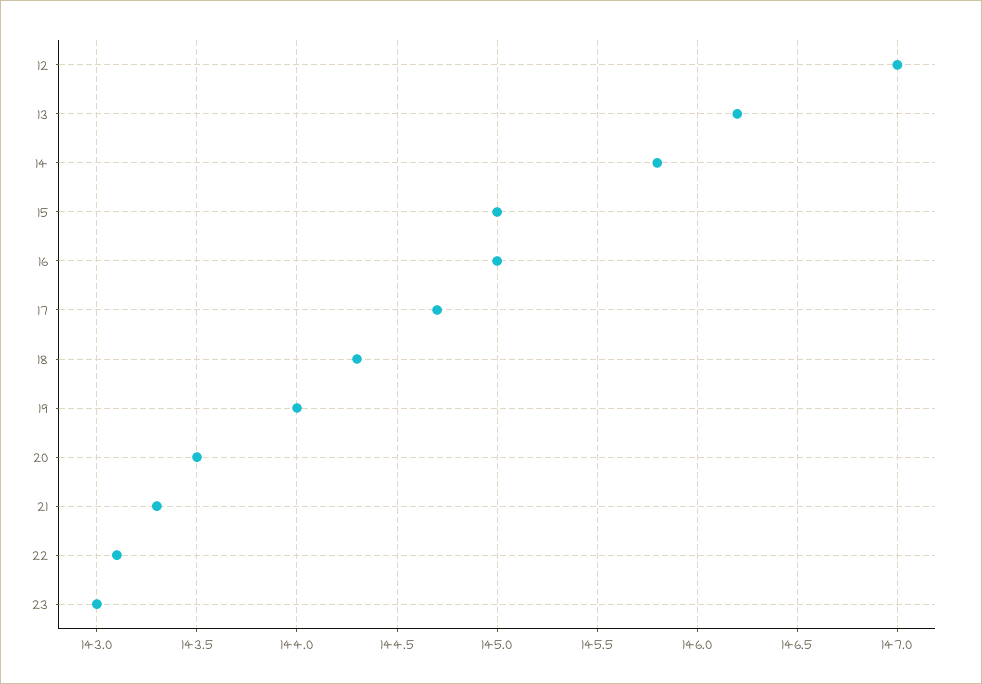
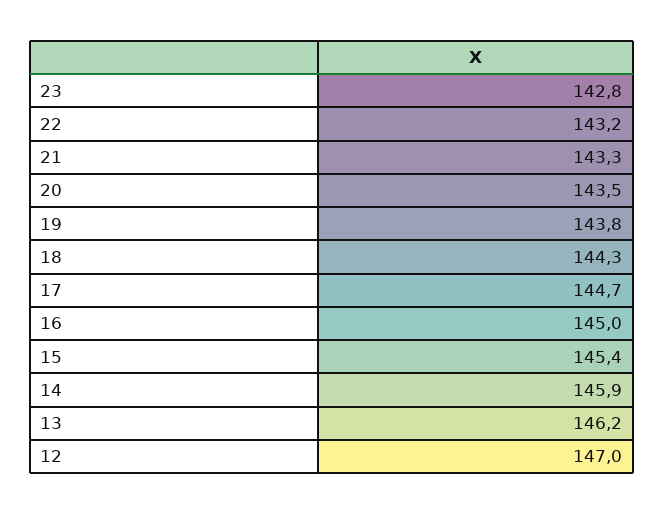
  {
    "12": 147,
    "13": 146.2,
-   "14": 145.8,
+   "14": 145.9,
-   "15": 145,
+   "15": 145.4,
    "16": 145,
    "17": 144.7,
    "18": 144.3,
-   "19": 144,
+   "19": 143.8,
    "20": 143.5,
    "21": 143.3,
-   "22": 143.1,
+   "22": 143.2,
-   "23": 143
+   "23": 142.8
  }

